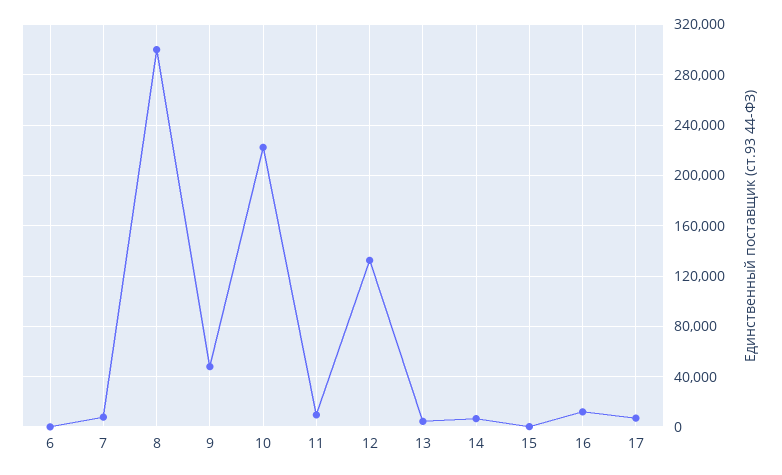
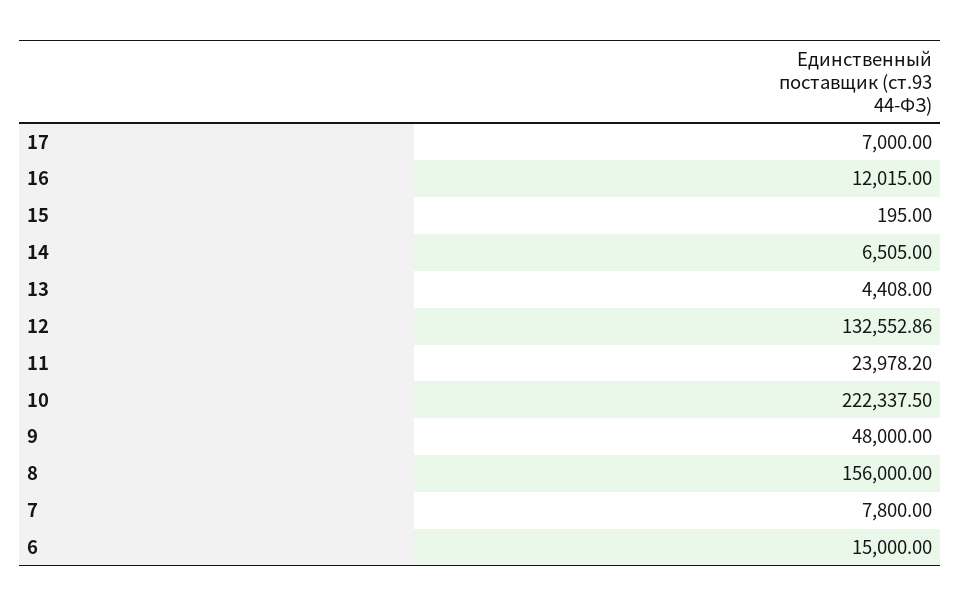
  {
-   "6": 0,
+   "6": 15000,
    "7": 7800,
-   "8": 300000,
+   "8": 156000,
    "9": 48000,
    "10": 222337.5,
-   "11": 10000,
+   "11": 23978.2,
    "12": 132552.86,
    "13": 4408,
    "14": 6505,
    "15": 195,
    "16": 12015,
    "17": 7000
  }

